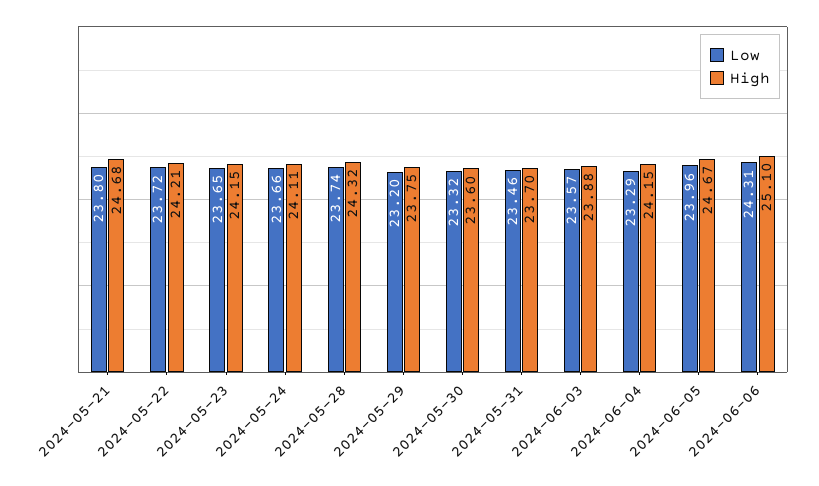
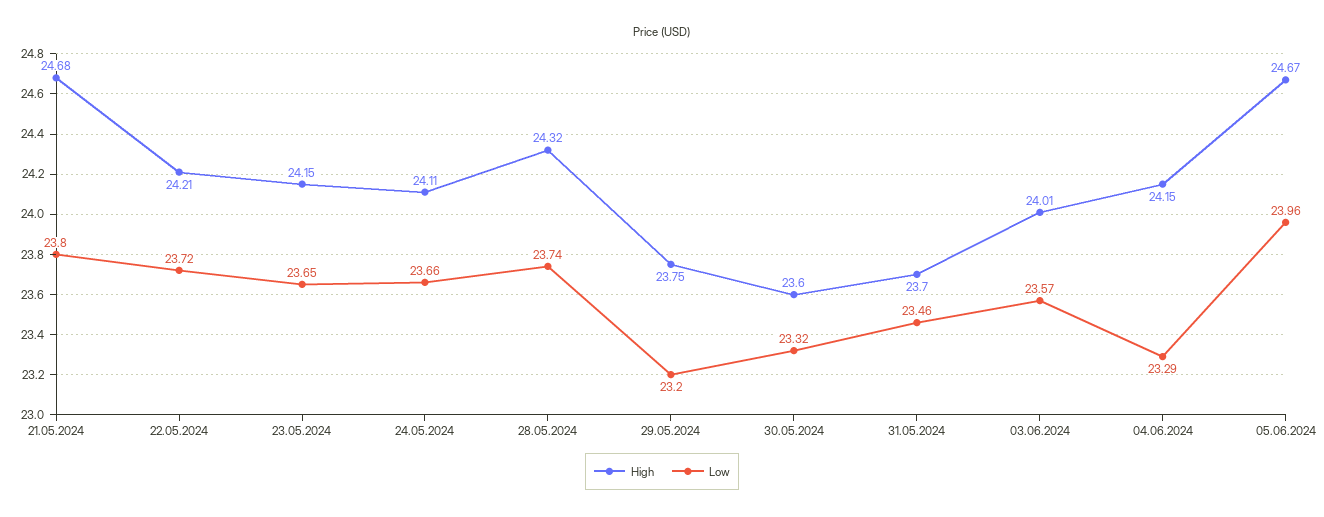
  {
    "Low": {
      "2024-05-21": 23.8,
      "2024-05-22": 23.72,
      "2024-05-23": 23.65,
      "2024-05-24": 23.66,
      "2024-05-28": 23.74,
      "2024-05-29": 23.2,
      "2024-05-30": 23.32,
      "2024-05-31": 23.46,
      "2024-06-03": 23.57,
      "2024-06-04": 23.29,
-     "2024-06-05": 23.96,
+     "2024-06-05": 23.96
-     "2024-06-06": 24.31
    },
    "High": {
      "2024-05-21": 24.68,
      "2024-05-22": 24.21,
      "2024-05-23": 24.15,
      "2024-05-24": 24.11,
      "2024-05-28": 24.32,
      "2024-05-29": 23.75,
      "2024-05-30": 23.6,
      "2024-05-31": 23.7,
-     "2024-06-03": 23.88,
+     "2024-06-03": 24.01,
      "2024-06-04": 24.15,
-     "2024-06-05": 24.67,
+     "2024-06-05": 24.67
-     "2024-06-06": 25.1
    }
  }

